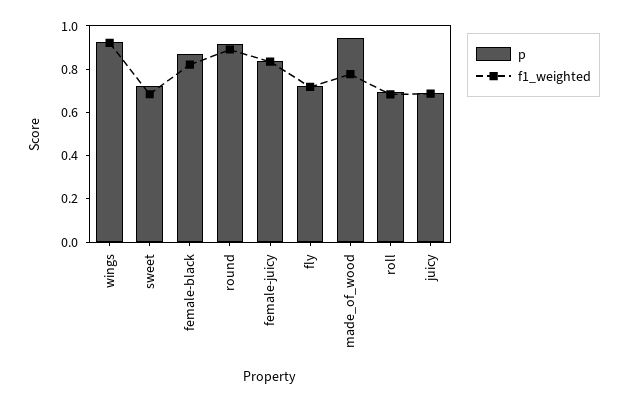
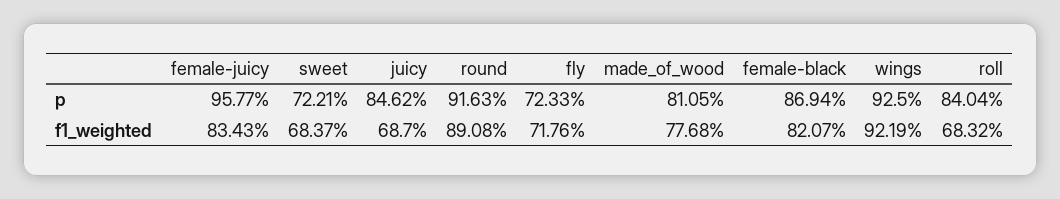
  {
    "p": {
      "wings": 0.925,
      "sweet": 0.7221,
      "female-black": 0.8694,
      "round": 0.9163,
-     "female-juicy": 0.85,
+     "female-juicy": 0.9577,
      "fly": 0.7233,
-     "made_of_wood": 0.95,
+     "made_of_wood": 0.8105,
-     "roll": 0.7,
+     "roll": 0.8404,
-     "juicy": 0.7
+     "juicy": 0.8462
    },
    "f1_weighted": {
      "wings": 0.9219,
      "sweet": 0.6837,
      "female-black": 0.8207,
      "round": 0.8908,
      "female-juicy": 0.8343,
      "fly": 0.7176,
      "made_of_wood": 0.7768,
      "roll": 0.6832,
      "juicy": 0.687
    }
  }

